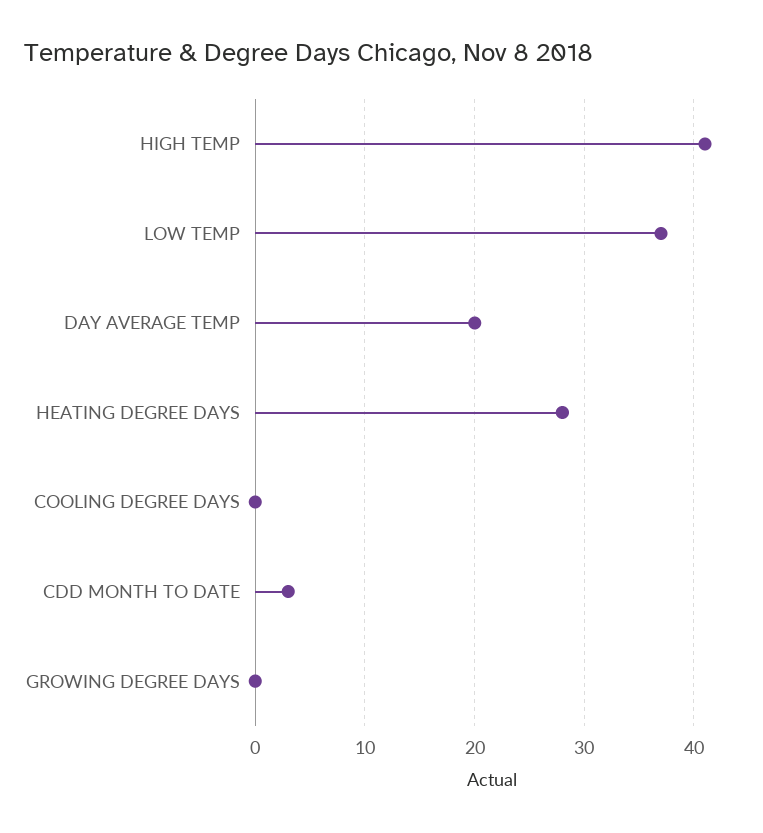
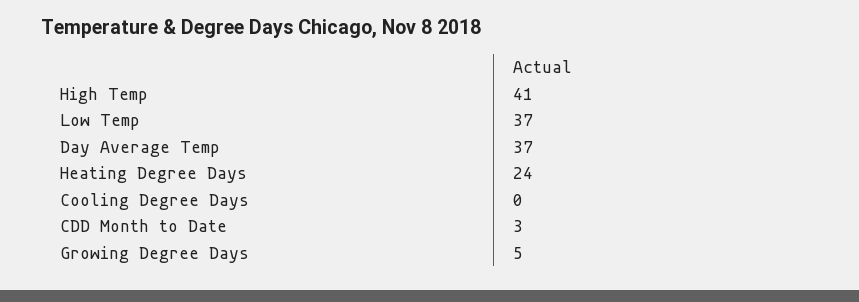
  {
    "HIGH TEMP": 41,
    "LOW TEMP": 37,
-   "DAY AVERAGE TEMP": 20,
+   "DAY AVERAGE TEMP": 37,
-   "HEATING DEGREE DAYS": 28,
+   "HEATING DEGREE DAYS": 24,
    "COOLING DEGREE DAYS": 0,
    "CDD MONTH TO DATE": 3,
-   "GROWING DEGREE DAYS": 0
+   "GROWING DEGREE DAYS": 5
  }

